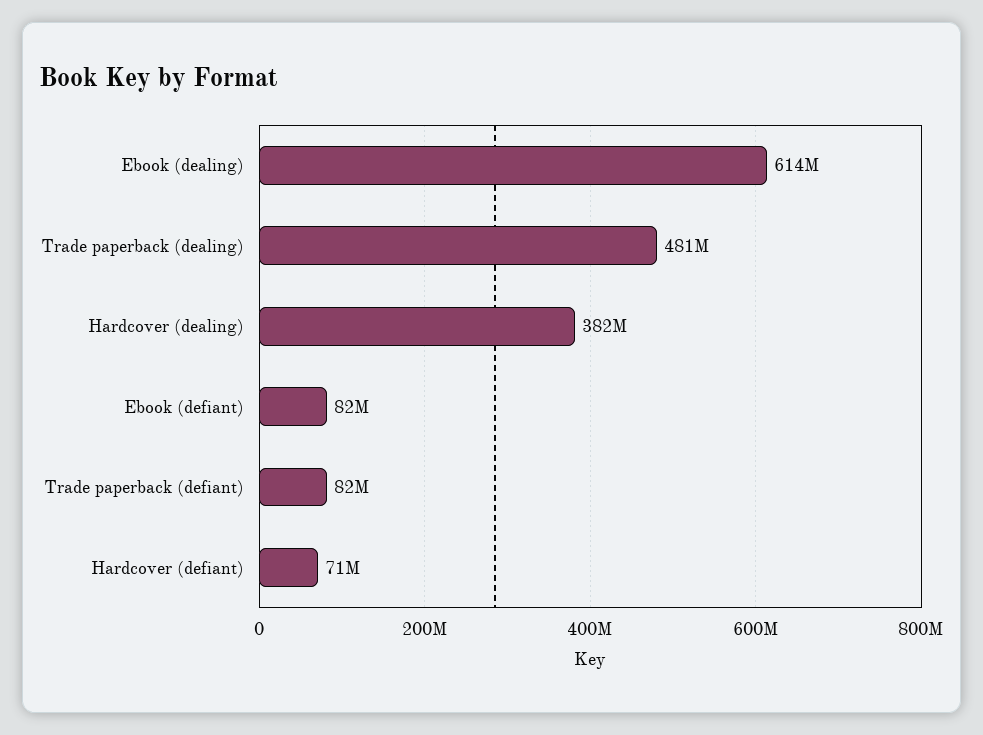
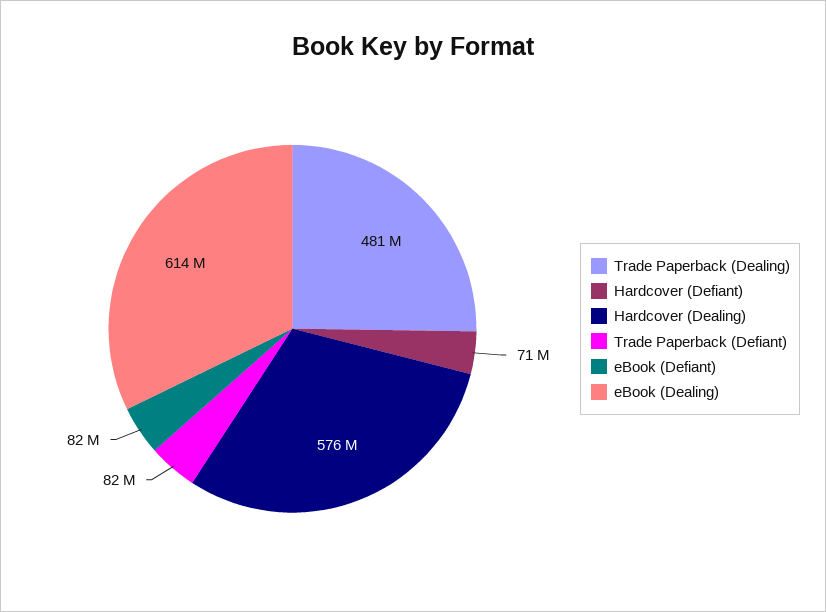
  {
    "Ebook (dealing)": 614000000,
    "Trade paperback (dealing)": 481000000,
-   "Hardcover (dealing)": 382000000,
+   "Hardcover (dealing)": 576000000,
    "Ebook (defiant)": 82000000,
    "Trade paperback (defiant)": 82000000,
    "Hardcover (defiant)": 71000000
  }

